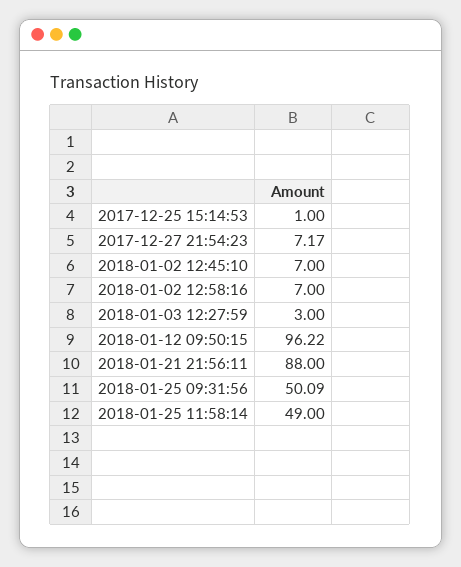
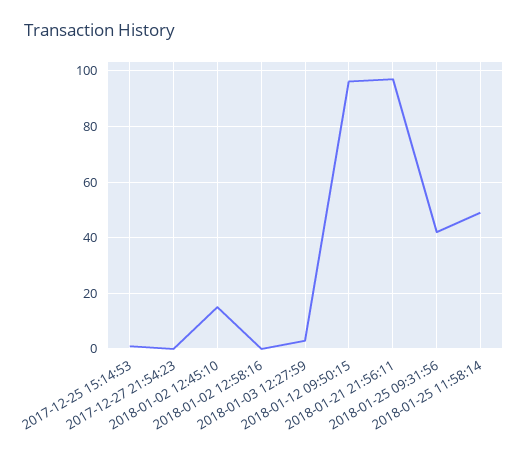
  {
    "2017-12-25 15:14:53": 1,
-   "2017-12-27 21:54:23": 7.17,
+   "2017-12-27 21:54:23": 0,
-   "2018-01-02 12:45:10": 7,
+   "2018-01-02 12:45:10": 15,
-   "2018-01-02 12:58:16": 7,
+   "2018-01-02 12:58:16": 0,
    "2018-01-03 12:27:59": 3,
    "2018-01-12 09:50:15": 96.22,
-   "2018-01-21 21:56:11": 88,
+   "2018-01-21 21:56:11": 97.5,
-   "2018-01-25 09:31:56": 50.09,
+   "2018-01-25 09:31:56": 42.5,
    "2018-01-25 11:58:14": 49
  }

